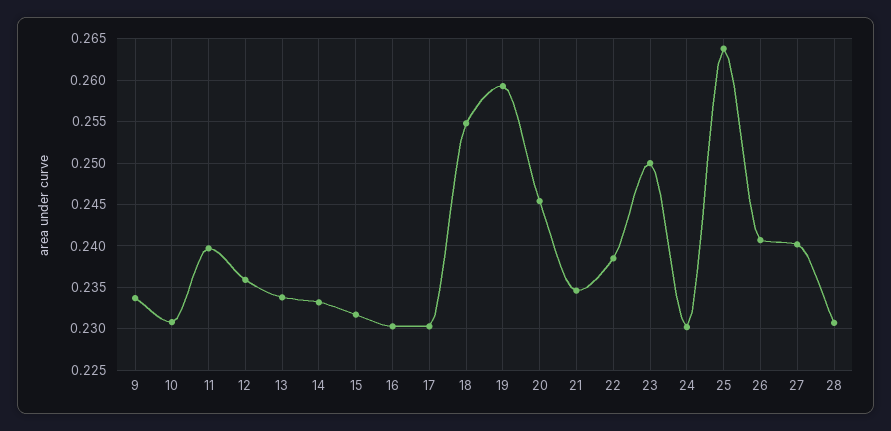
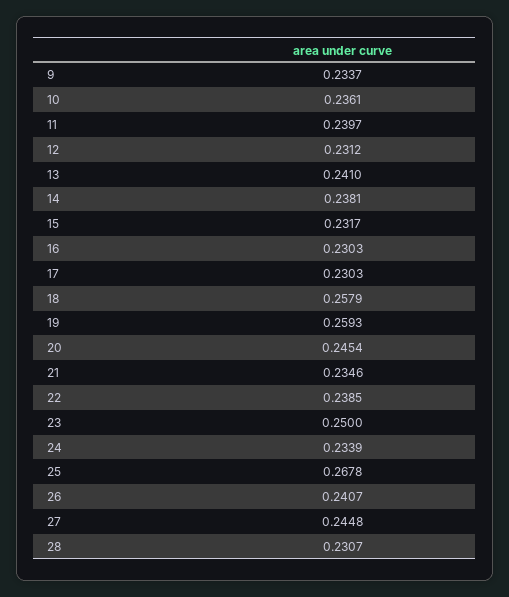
  {
    "9": 0.2337,
-   "10": 0.231,
+   "10": 0.2361,
    "11": 0.2397,
-   "12": 0.236,
+   "12": 0.2312,
-   "13": 0.234,
+   "13": 0.241,
-   "14": 0.233,
+   "14": 0.2381,
    "15": 0.2317,
    "16": 0.2303,
    "17": 0.2303,
-   "18": 0.255,
+   "18": 0.2579,
    "19": 0.2593,
    "20": 0.2454,
    "21": 0.2346,
    "22": 0.2385,
    "23": 0.25,
-   "24": 0.23,
+   "24": 0.2339,
-   "25": 0.264,
+   "25": 0.2678,
    "26": 0.2407,
-   "27": 0.24,
+   "27": 0.2448,
    "28": 0.2307
  }

